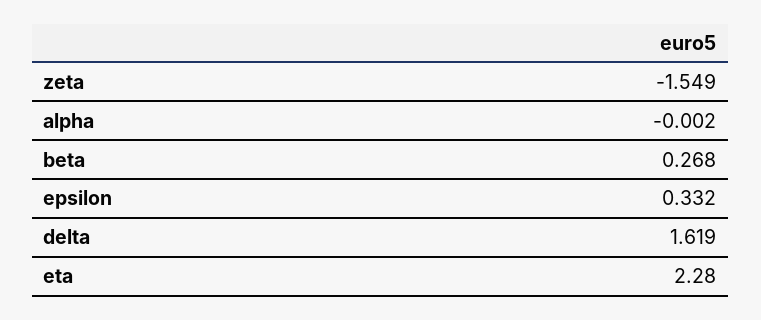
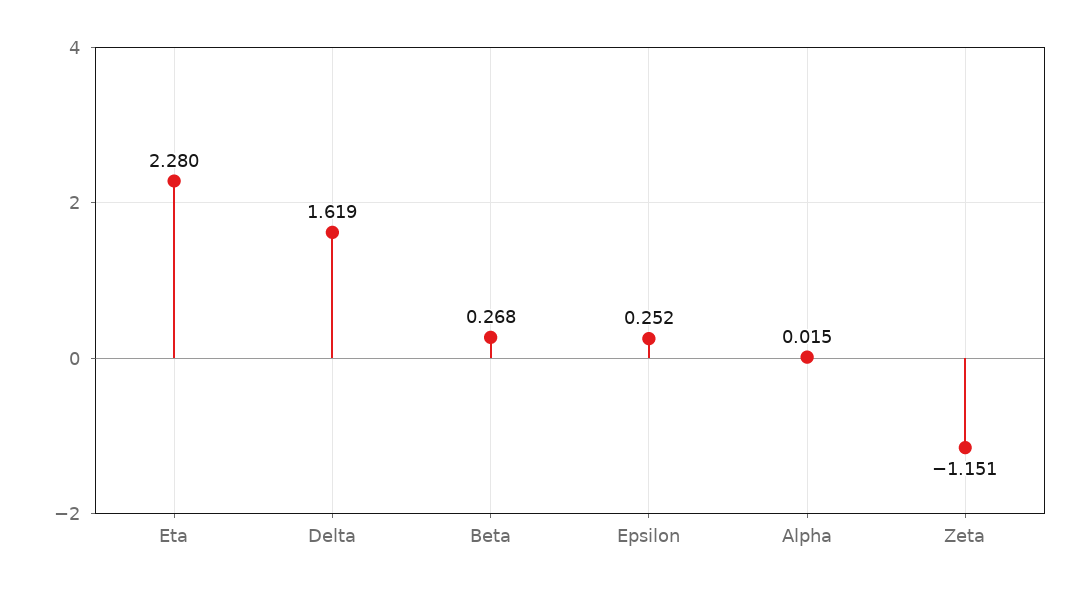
  {
-   "zeta": -1.549,
+   "zeta": -1.151,
-   "alpha": -0.002,
+   "alpha": 0.015,
    "beta": 0.268,
-   "epsilon": 0.332,
+   "epsilon": 0.252,
    "delta": 1.619,
    "eta": 2.28
  }

